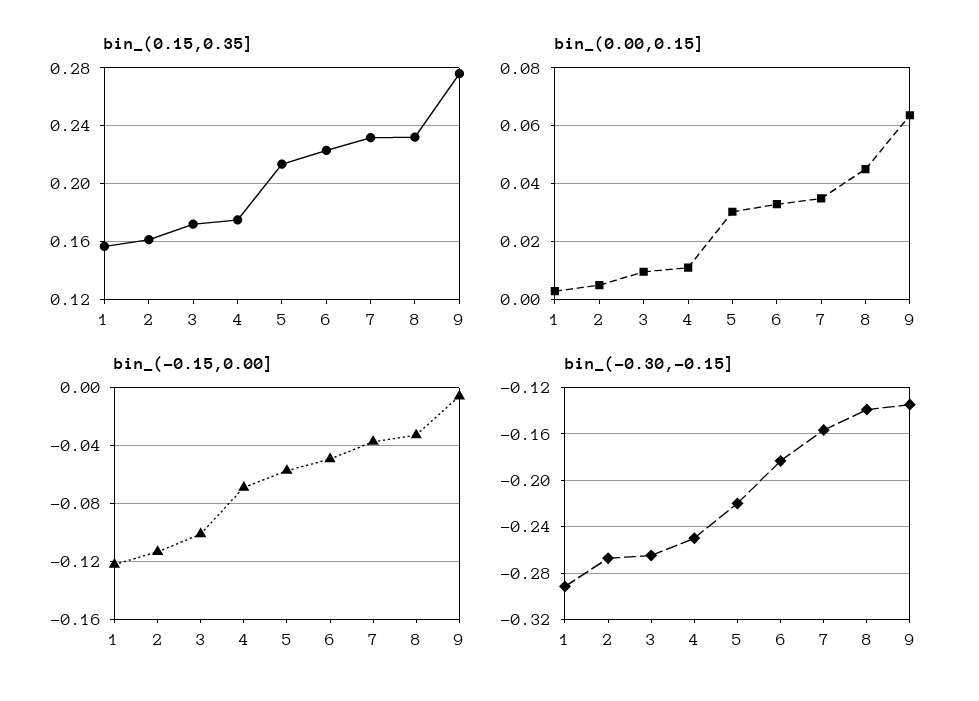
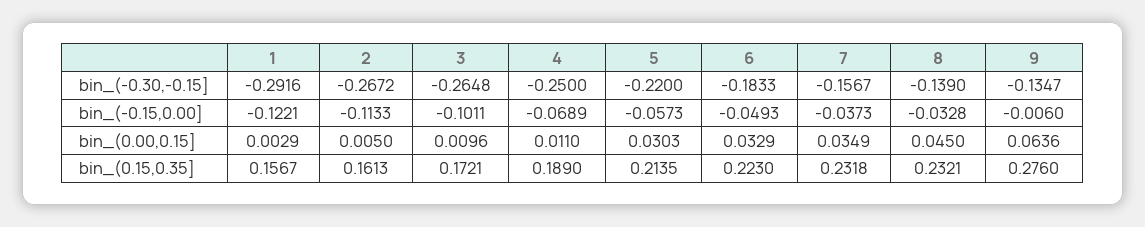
  {
    "bin_(0.15,0.35]": {
      "1": 0.1567,
      "2": 0.1613,
      "3": 0.1721,
-     "4": 0.175,
+     "4": 0.189,
      "5": 0.2135,
      "6": 0.223,
      "7": 0.2318,
      "8": 0.2321,
      "9": 0.276
    },
    "bin_(0.00,0.15]": {
      "1": 0.0029,
      "2": 0.005,
      "3": 0.0096,
      "4": 0.011,
      "5": 0.0303,
      "6": 0.0329,
      "7": 0.0349,
      "8": 0.045,
      "9": 0.0636
    },
    "bin_(-0.15,0.00]": {
      "1": -0.1221,
      "2": -0.1133,
      "3": -0.1011,
      "4": -0.0689,
      "5": -0.0573,
      "6": -0.0493,
      "7": -0.0373,
      "8": -0.0328,
      "9": -0.006
    },
    "bin_(-0.30,-0.15]": {
      "1": -0.2916,
      "2": -0.2672,
      "3": -0.2648,
      "4": -0.25,
      "5": -0.22,
      "6": -0.1833,
      "7": -0.1567,
      "8": -0.139,
      "9": -0.1347
    }
  }

